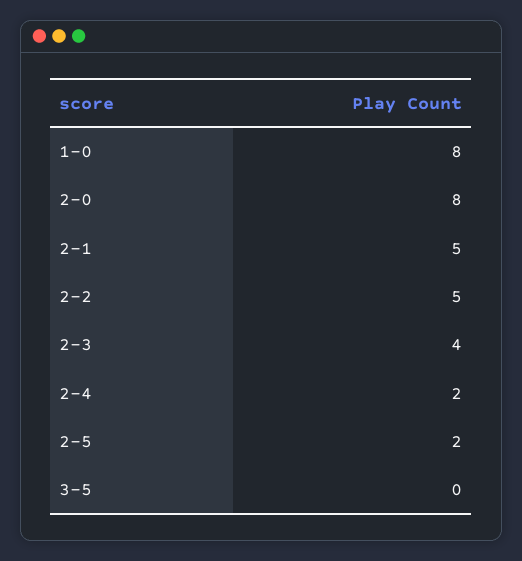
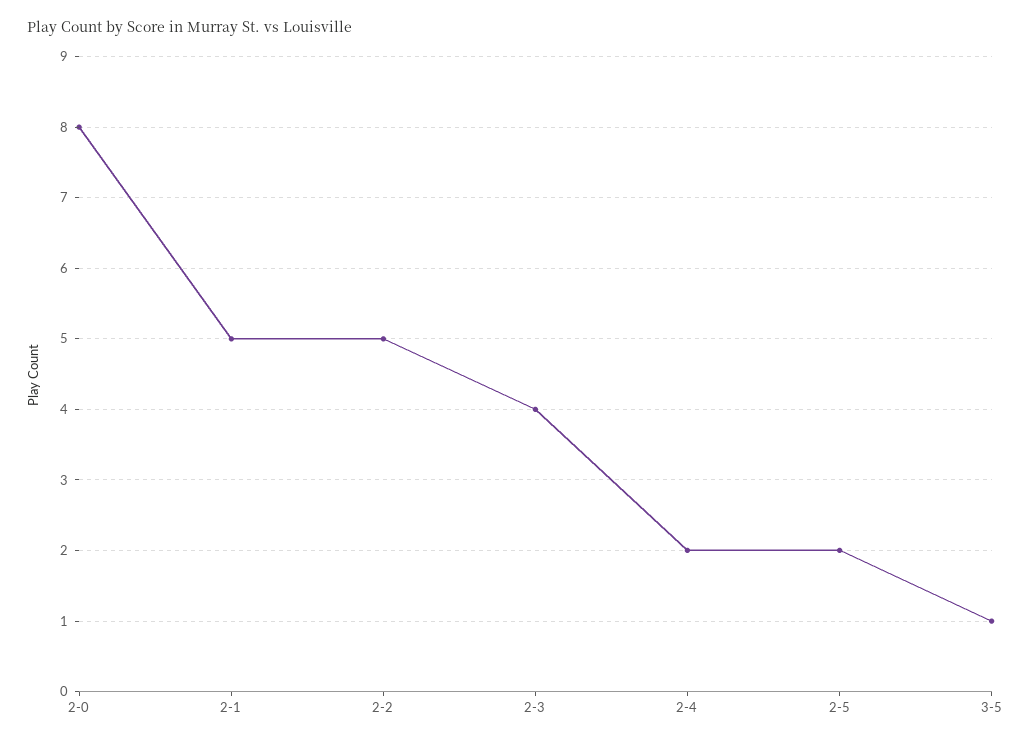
  {
-   "1-0": 8,
    "2-0": 8,
    "2-1": 5,
    "2-2": 5,
    "2-3": 4,
    "2-4": 2,
    "2-5": 2,
-   "3-5": 0
+   "3-5": 1
  }

